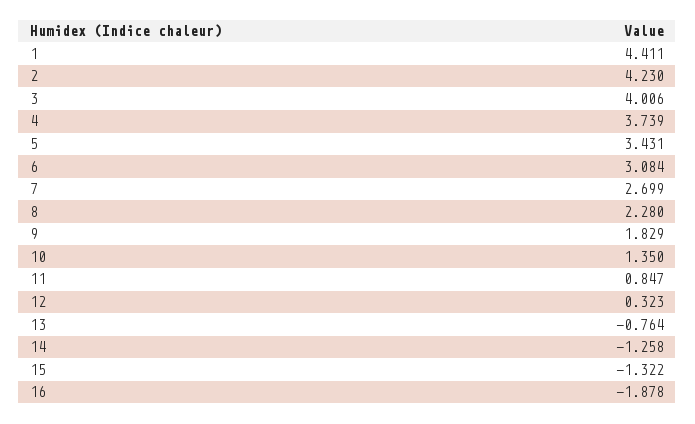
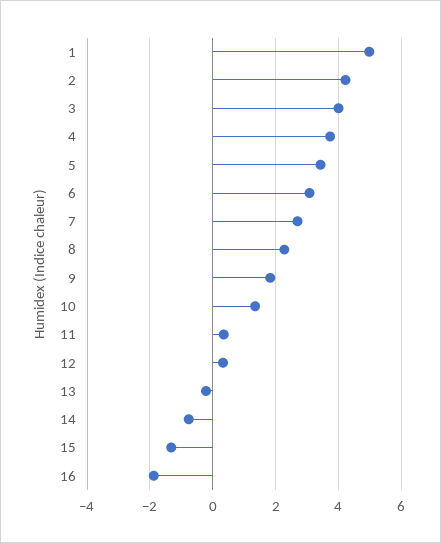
  {
-   "1": 4.411,
+   "1": 5,
    "2": 4.23,
    "3": 4.006,
    "4": 3.739,
    "5": 3.431,
    "6": 3.084,
    "7": 2.699,
    "8": 2.28,
    "9": 1.829,
    "10": 1.35,
-   "11": 0.847,
+   "11": 0.4,
    "12": 0.323,
-   "13": -0.764,
+   "13": -0.2,
-   "14": -1.258,
+   "14": -0.8,
    "15": -1.322,
    "16": -1.878
  }

